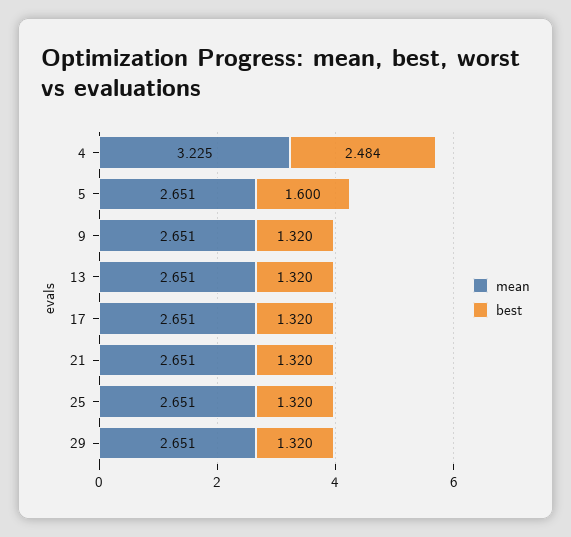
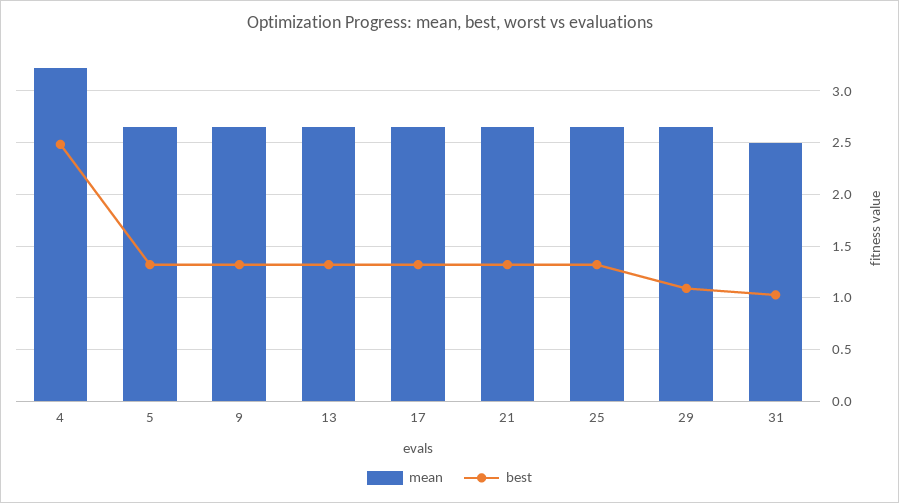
  {
    "mean": {
      "4": 3.225,
      "5": 2.651,
      "9": 2.651,
      "13": 2.651,
      "17": 2.651,
      "21": 2.651,
      "25": 2.651,
-     "29": 2.651
+     "29": 2.651,
+     "31": 2.5
    },
    "best": {
      "4": 2.484,
-     "5": 1.6,
+     "5": 1.3,
      "9": 1.32,
      "13": 1.32,
      "17": 1.32,
      "21": 1.32,
      "25": 1.32,
-     "29": 1.32
+     "29": 1.1,
+     "31": 1
    }
  }

